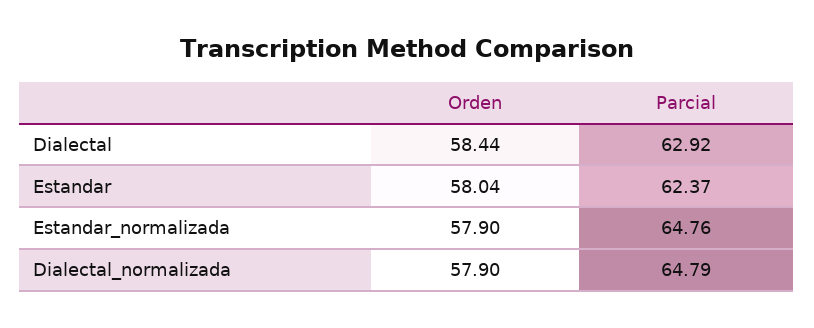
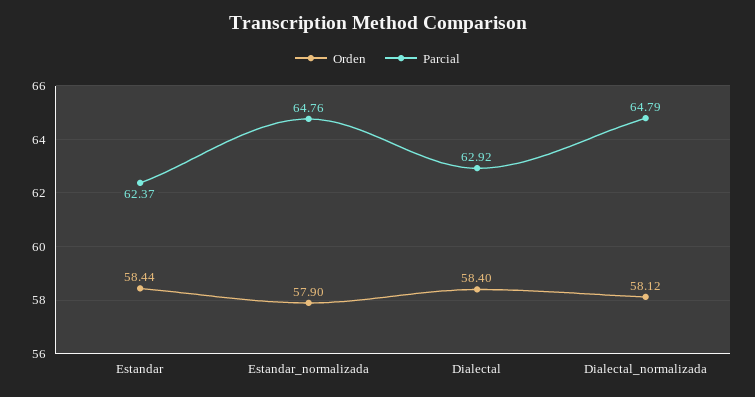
  {
    "Orden": {
-     "Dialectal": 58.44,
+     "Dialectal": 58.4,
-     "Estandar": 58.04,
+     "Estandar": 58.44,
      "Estandar_normalizada": 57.9,
-     "Dialectal_normalizada": 57.9
+     "Dialectal_normalizada": 58.12
    },
    "Parcial": {
      "Dialectal": 62.92,
      "Estandar": 62.37,
      "Estandar_normalizada": 64.76,
      "Dialectal_normalizada": 64.79
    }
  }

